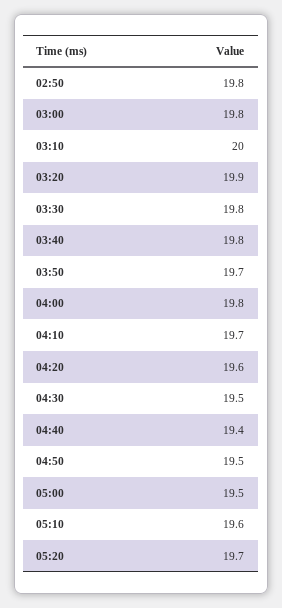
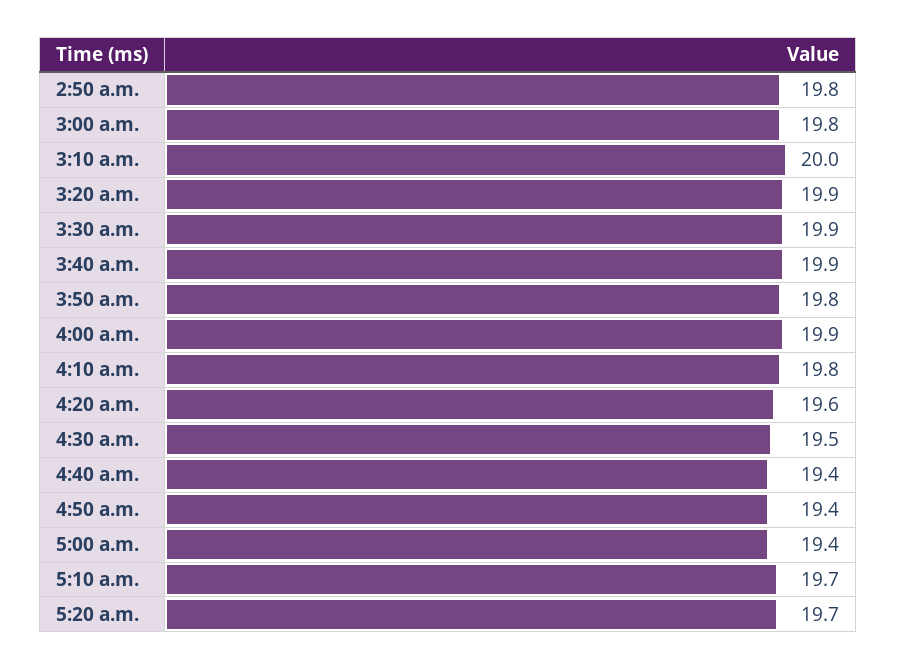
  {
    "02:50": 19.8,
    "03:00": 19.8,
    "03:10": 20,
    "03:20": 19.9,
-   "03:30": 19.8,
+   "03:30": 19.9,
-   "03:40": 19.8,
+   "03:40": 19.9,
-   "03:50": 19.7,
+   "03:50": 19.8,
-   "04:00": 19.8,
+   "04:00": 19.9,
-   "04:10": 19.7,
+   "04:10": 19.8,
    "04:20": 19.6,
    "04:30": 19.5,
    "04:40": 19.4,
-   "04:50": 19.5,
+   "04:50": 19.4,
-   "05:00": 19.5,
+   "05:00": 19.4,
-   "05:10": 19.6,
+   "05:10": 19.7,
    "05:20": 19.7
  }

